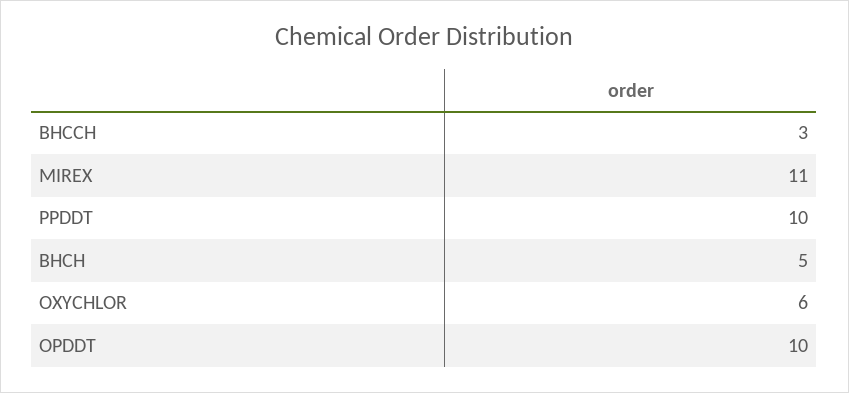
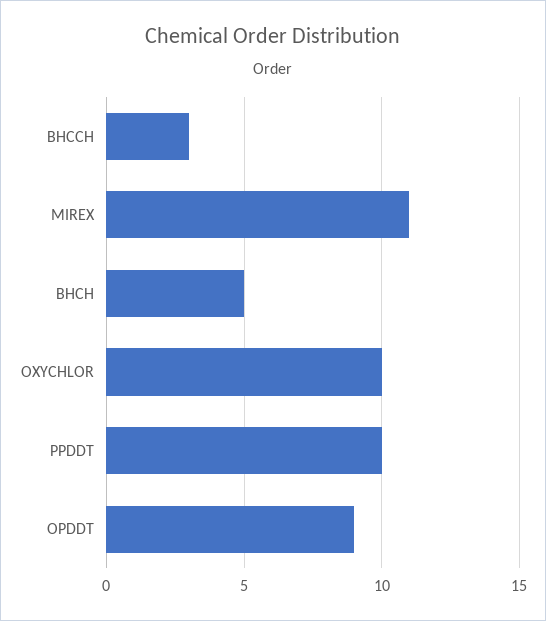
  {
    "BHCCH": 3,
    "MIREX": 11,
    "PPDDT": 10,
    "BHCH": 5,
-   "OXYCHLOR": 6,
+   "OXYCHLOR": 10,
-   "OPDDT": 10
+   "OPDDT": 9
  }

